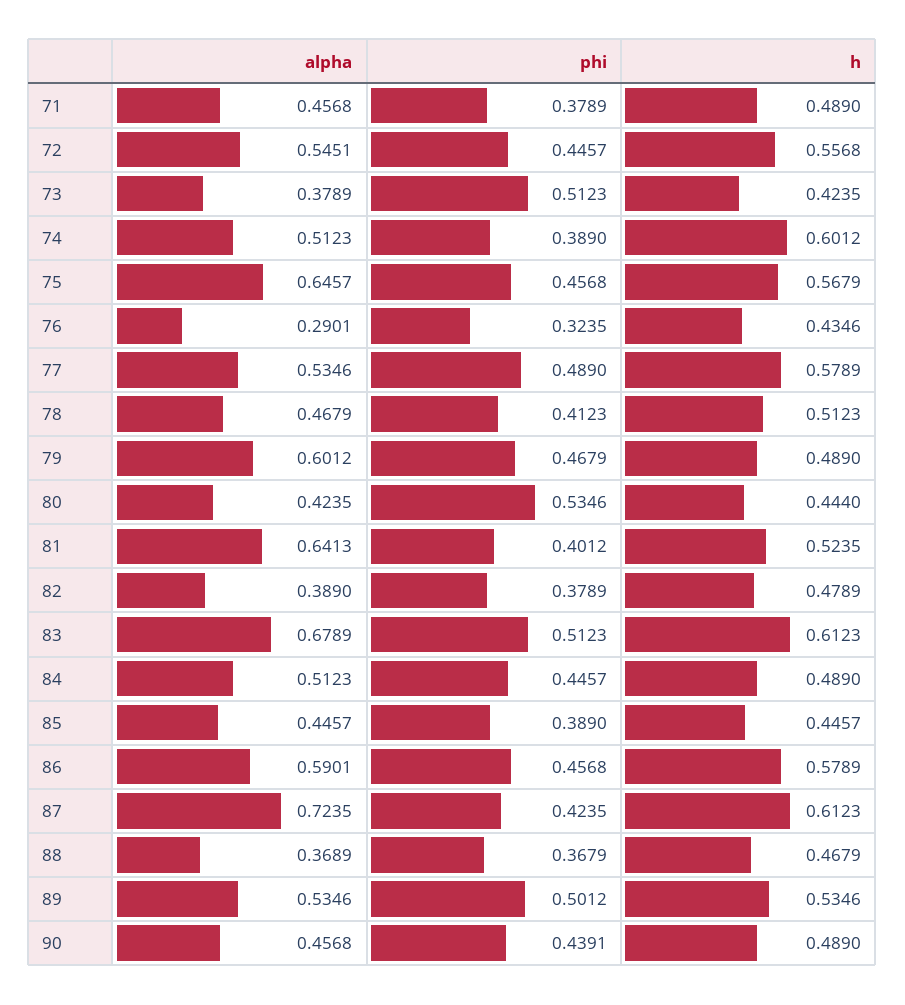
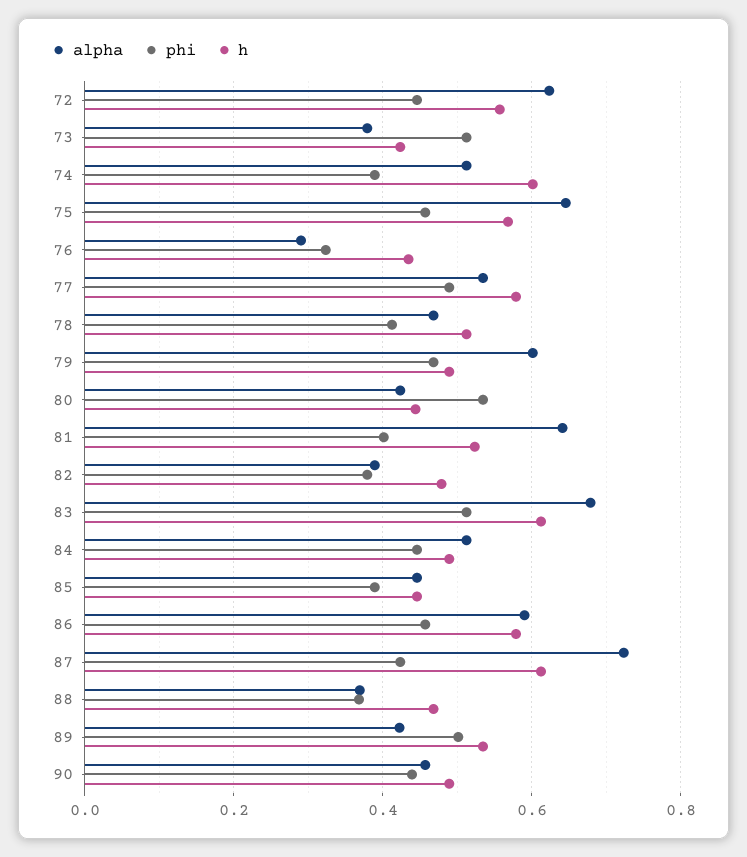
  {
    "alpha": {
-     "71": 0.4568,
-     "72": 0.5451,
+     "72": 0.62,
      "73": 0.3789,
      "74": 0.5123,
      "75": 0.6457,
      "76": 0.2901,
      "77": 0.5346,
      "78": 0.4679,
      "79": 0.6012,
      "80": 0.4235,
      "81": 0.6413,
      "82": 0.389,
      "83": 0.6789,
      "84": 0.5123,
      "85": 0.4457,
      "86": 0.5901,
      "87": 0.7235,
      "88": 0.3689,
-     "89": 0.5346,
+     "89": 0.42,
      "90": 0.4568
    },
    "phi": {
-     "71": 0.3789,
      "72": 0.4457,
      "73": 0.5123,
      "74": 0.389,
      "75": 0.4568,
      "76": 0.3235,
      "77": 0.489,
      "78": 0.4123,
      "79": 0.4679,
      "80": 0.5346,
      "81": 0.4012,
      "82": 0.3789,
      "83": 0.5123,
      "84": 0.4457,
      "85": 0.389,
      "86": 0.4568,
      "87": 0.4235,
      "88": 0.3679,
      "89": 0.5012,
      "90": 0.4391
    },
    "h": {
-     "71": 0.489,
      "72": 0.5568,
      "73": 0.4235,
      "74": 0.6012,
      "75": 0.5679,
      "76": 0.4346,
      "77": 0.5789,
      "78": 0.5123,
      "79": 0.489,
      "80": 0.444,
      "81": 0.5235,
      "82": 0.4789,
      "83": 0.6123,
      "84": 0.489,
      "85": 0.4457,
      "86": 0.5789,
      "87": 0.6123,
      "88": 0.4679,
      "89": 0.5346,
      "90": 0.489
    }
  }

